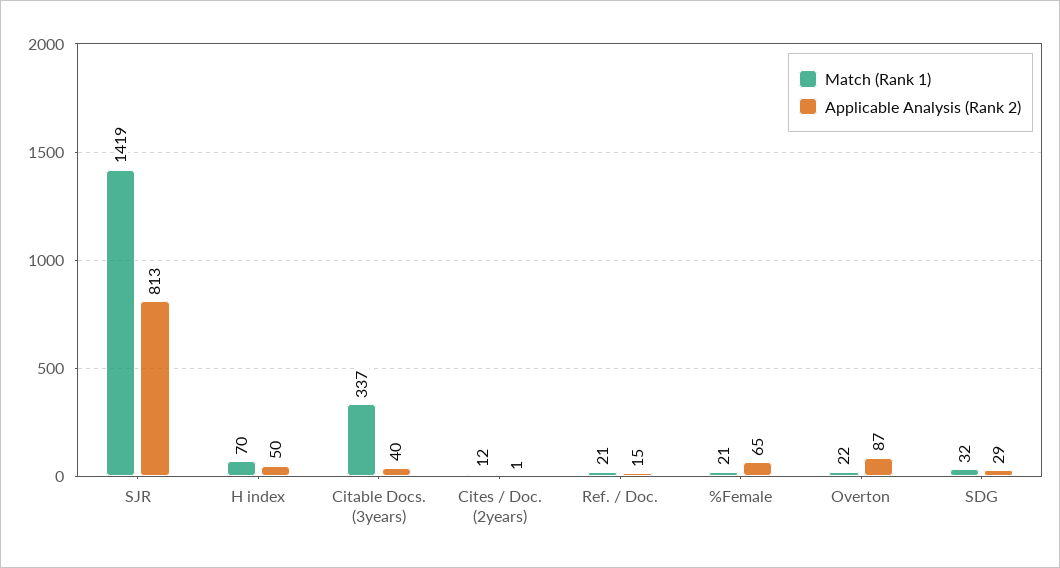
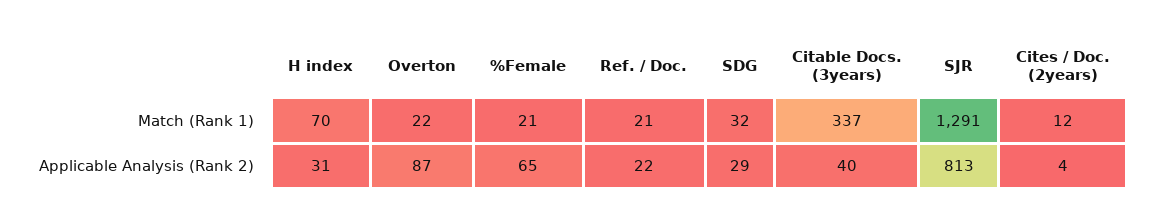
  {
    "Match (Rank 1)": {
-     "SJR": 1419,
+     "SJR": 1291,
      "H index": 70,
      "Citable Docs. (3years)": 337,
      "Cites / Doc. (2years)": 12,
      "Ref. / Doc.": 21,
      "%Female": 21,
      "Overton": 22,
      "SDG": 32
    },
    "Applicable Analysis (Rank 2)": {
      "SJR": 813,
-     "H index": 50,
+     "H index": 31,
      "Citable Docs. (3years)": 40,
-     "Cites / Doc. (2years)": 1,
+     "Cites / Doc. (2years)": 4,
-     "Ref. / Doc.": 15,
+     "Ref. / Doc.": 22,
      "%Female": 65,
      "Overton": 87,
      "SDG": 29
    }
  }

